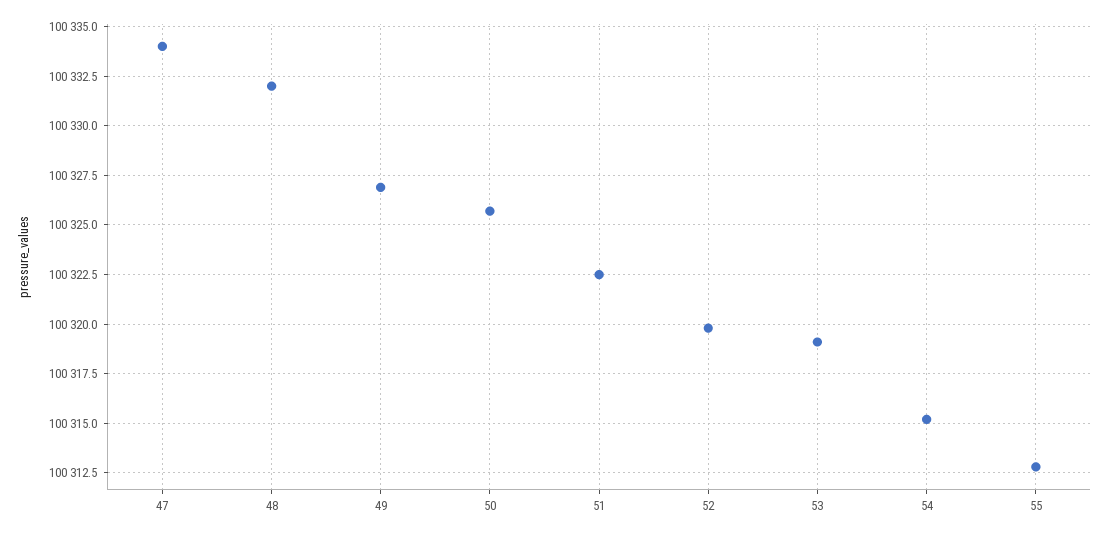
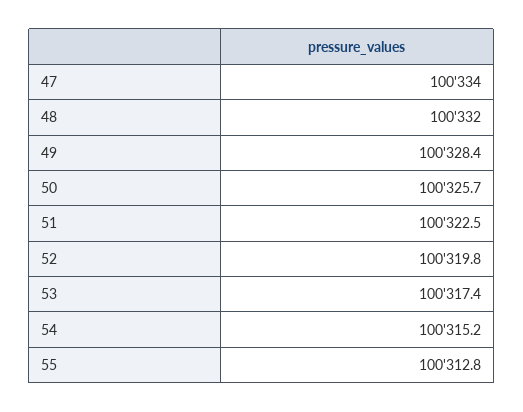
  {
    "47": 100334,
    "48": 100332,
-   "49": 100327,
+   "49": 100328.4,
    "50": 100325.7,
    "51": 100322.5,
    "52": 100319.8,
-   "53": 100319,
+   "53": 100317.4,
    "54": 100315.2,
    "55": 100312.8
  }

